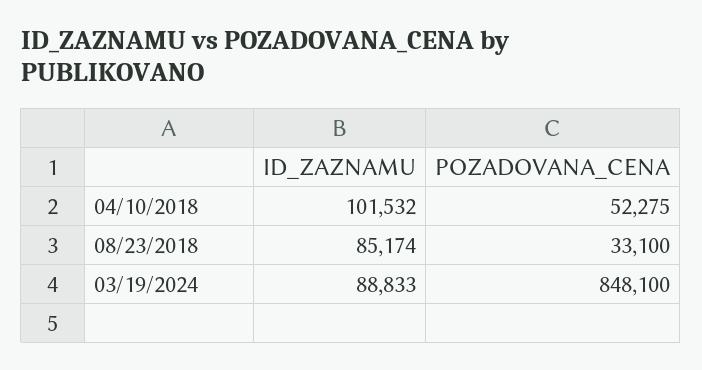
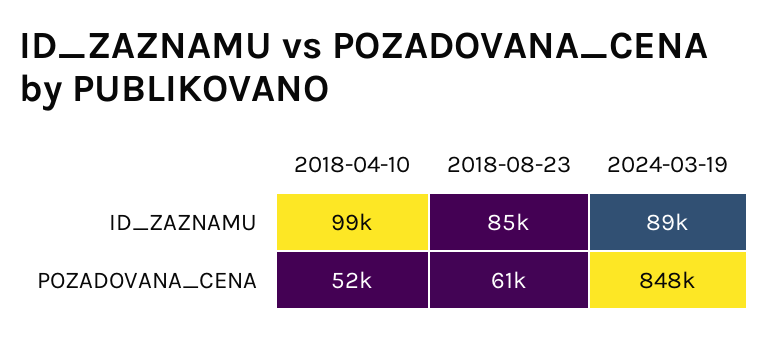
  {
    "ID_ZAZNAMU": {
-     "04/10/2018": 101532,
+     "04/10/2018": 99000,
      "08/23/2018": 85174,
      "03/19/2024": 88833
    },
    "POZADOVANA_CENA": {
      "04/10/2018": 52275,
-     "08/23/2018": 33100,
+     "08/23/2018": 61000,
      "03/19/2024": 848100
    }
  }

